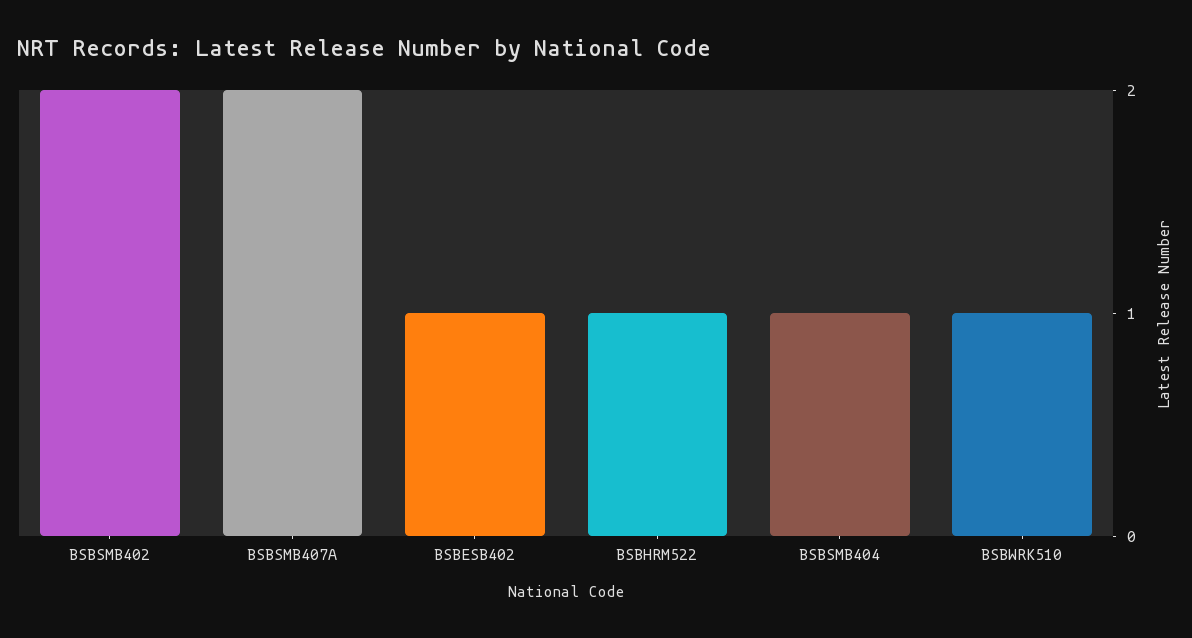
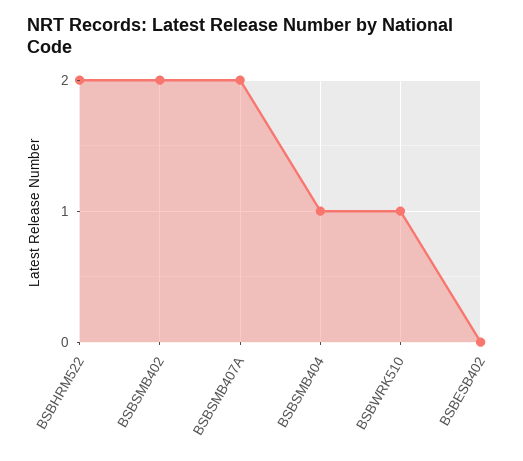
  {
    "BSBSMB402": 2,
    "BSBSMB407A": 2,
-   "BSBESB402": 1,
+   "BSBESB402": 0,
-   "BSBHRM522": 1,
+   "BSBHRM522": 2,
    "BSBSMB404": 1,
    "BSBWRK510": 1
  }

